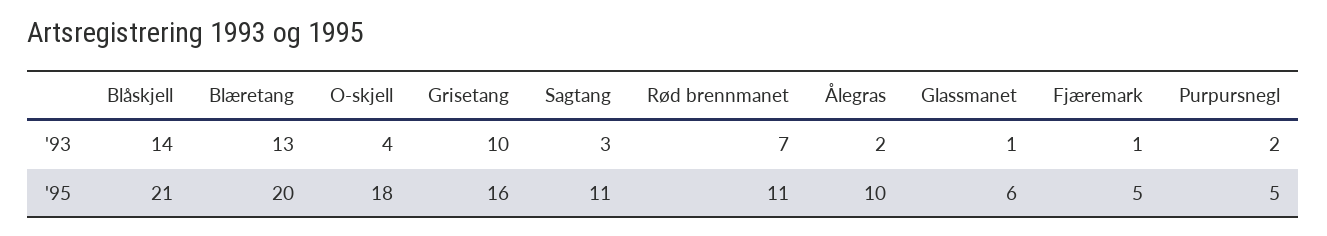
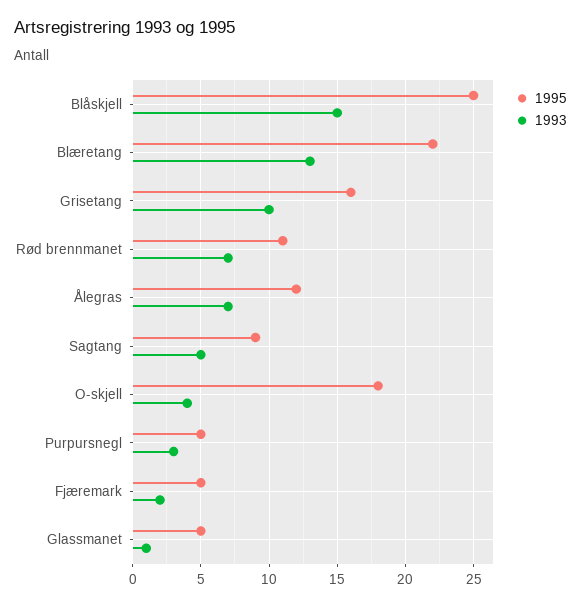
  {
    "'93": {
-     "Blåskjell": 14,
+     "Blåskjell": 15,
      "Blæretang": 13,
      "O-skjell": 4,
      "Grisetang": 10,
-     "Sagtang": 3,
+     "Sagtang": 5,
      "Rød brennmanet": 7,
-     "Ålegras": 2,
+     "Ålegras": 7,
      "Glassmanet": 1,
-     "Fjæremark": 1,
+     "Fjæremark": 2,
-     "Purpursnegl": 2
+     "Purpursnegl": 3
    },
    "'95": {
-     "Blåskjell": 21,
+     "Blåskjell": 25,
-     "Blæretang": 20,
+     "Blæretang": 22,
      "O-skjell": 18,
      "Grisetang": 16,
-     "Sagtang": 11,
+     "Sagtang": 9,
      "Rød brennmanet": 11,
-     "Ålegras": 10,
+     "Ålegras": 12,
-     "Glassmanet": 6,
+     "Glassmanet": 5,
      "Fjæremark": 5,
      "Purpursnegl": 5
    }
  }

